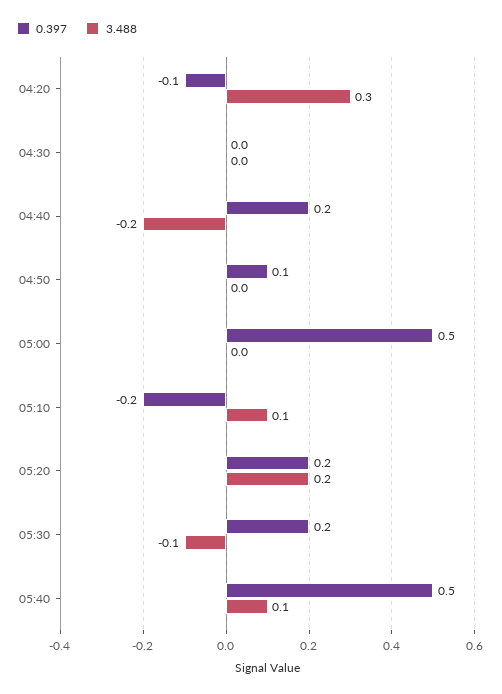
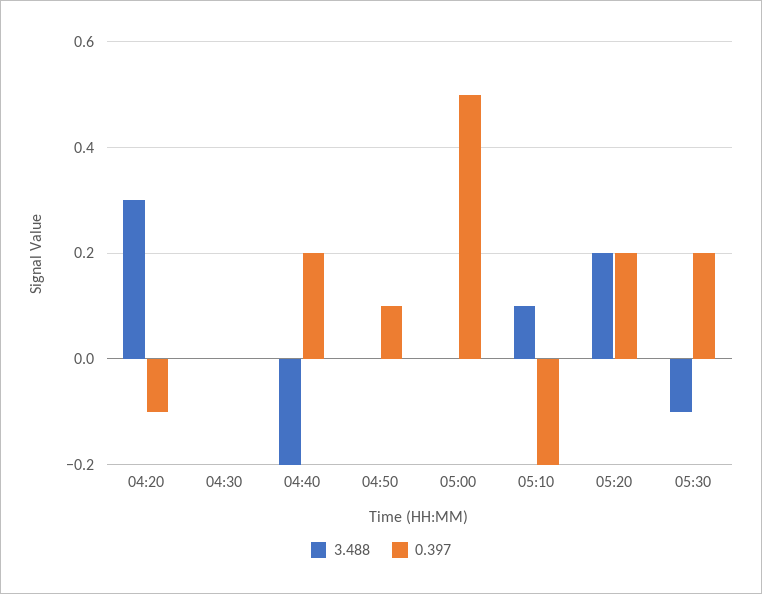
  {
    "0.397": {
      "04:20": -0.1,
      "04:30": 0,
      "04:40": 0.2,
      "04:50": 0.1,
      "05:00": 0.5,
      "05:10": -0.2,
      "05:20": 0.2,
-     "05:30": 0.2,
+     "05:30": 0.2
-     "05:40": 0.5
    },
    "3.488": {
      "04:20": 0.3,
      "04:30": 0,
      "04:40": -0.2,
      "04:50": 0,
      "05:00": 0,
      "05:10": 0.1,
      "05:20": 0.2,
-     "05:30": -0.1,
+     "05:30": -0.1
-     "05:40": 0.1
    }
  }

